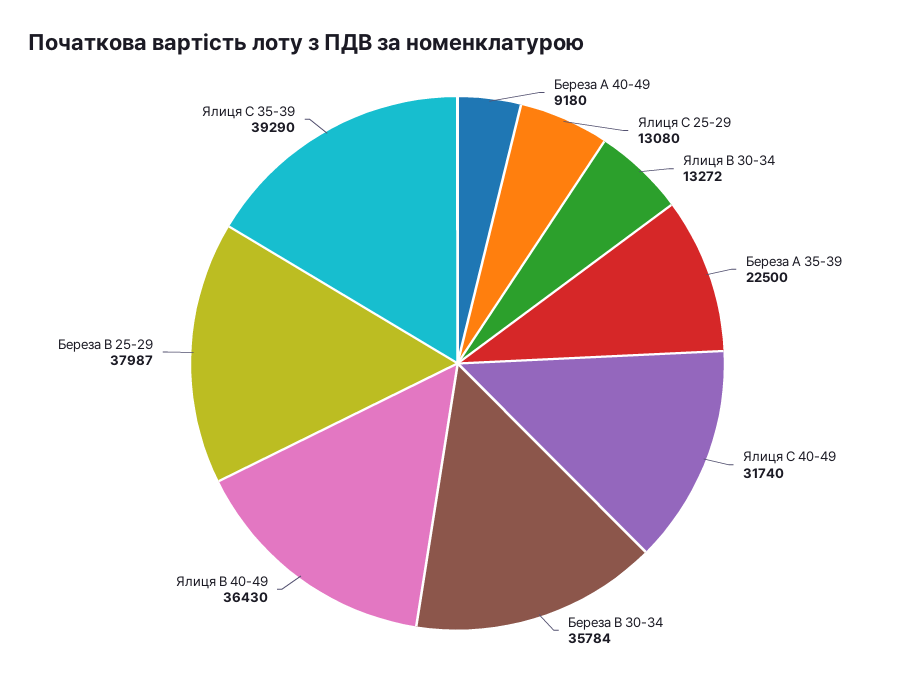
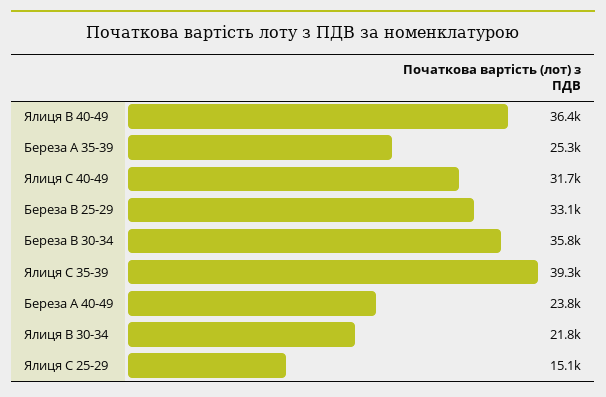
  {
-   "Береза A 40-49": 9180,
+   "Береза A 40-49": 23800,
-   "Ялиця C 25-29": 13080,
+   "Ялиця C 25-29": 15100,
-   "Ялиця B 30-34": 13272,
+   "Ялиця B 30-34": 21800,
-   "Береза A 35-39": 22500,
+   "Береза A 35-39": 25300,
    "Ялиця C 40-49": 31740,
    "Береза B 30-34": 35784,
    "Ялиця B 40-49": 36430,
-   "Береза B 25-29": 37987,
+   "Береза B 25-29": 33100,
    "Ялиця C 35-39": 39290
  }

